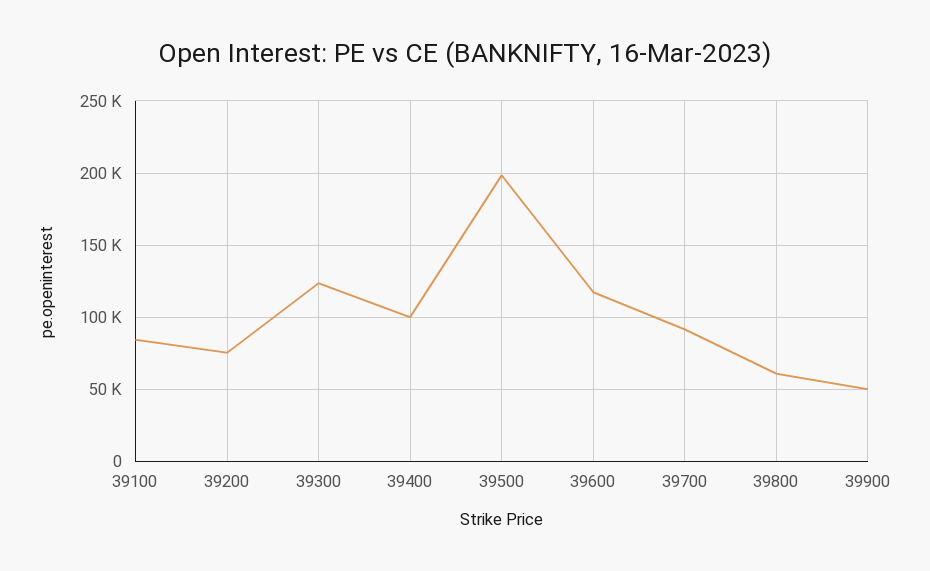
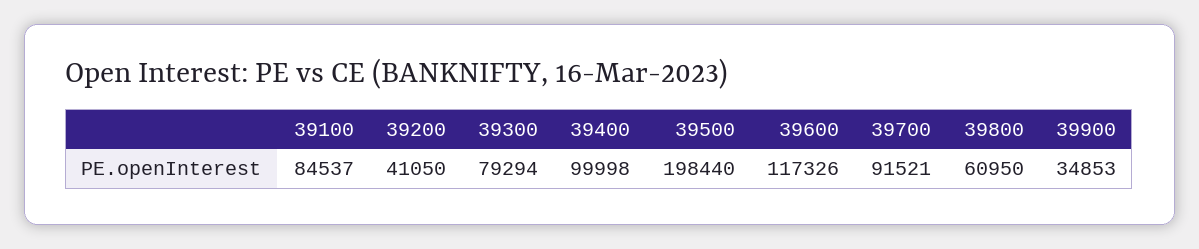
  {
    "39100": 84537,
-   "39200": 75000,
+   "39200": 41050,
-   "39300": 125000,
+   "39300": 79294,
    "39400": 99998,
    "39500": 198440,
    "39600": 117326,
    "39700": 91521,
    "39800": 60950,
-   "39900": 50000
+   "39900": 34853
  }

